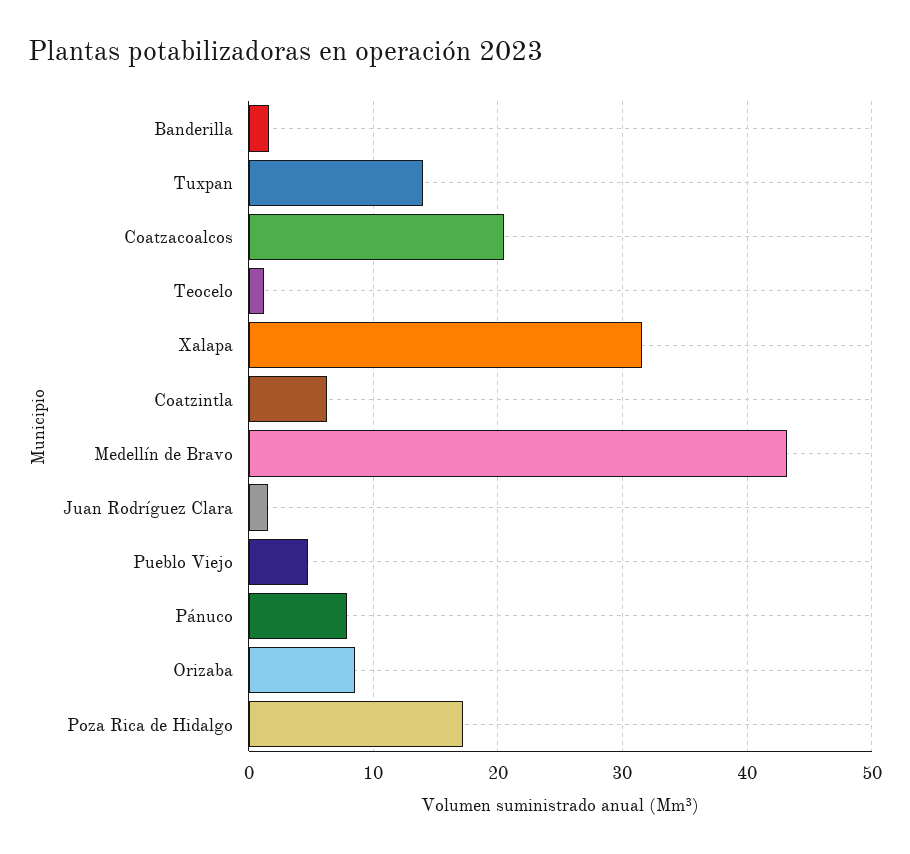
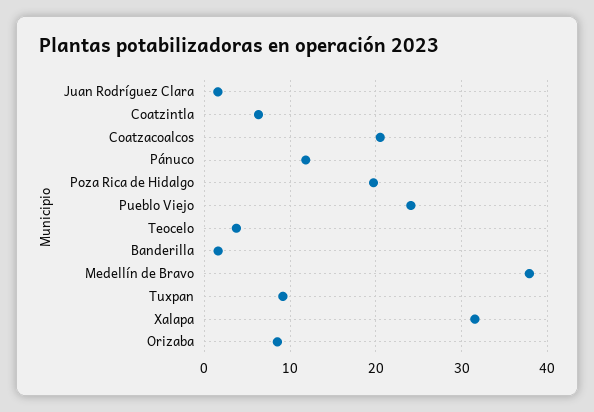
  {
    "Banderilla": 2,
-   "Tuxpan": 14,
+   "Tuxpan": 9,
    "Coatzacoalcos": 21,
-   "Teocelo": 1,
+   "Teocelo": 4,
    "Xalapa": 32,
    "Coatzintla": 6,
-   "Medellín de Bravo": 43,
+   "Medellín de Bravo": 38,
    "Juan Rodríguez Clara": 2,
-   "Pueblo Viejo": 5,
+   "Pueblo Viejo": 24,
-   "Pánuco": 8,
+   "Pánuco": 12,
    "Orizaba": 9,
-   "Poza Rica de Hidalgo": 17
+   "Poza Rica de Hidalgo": 20
  }

